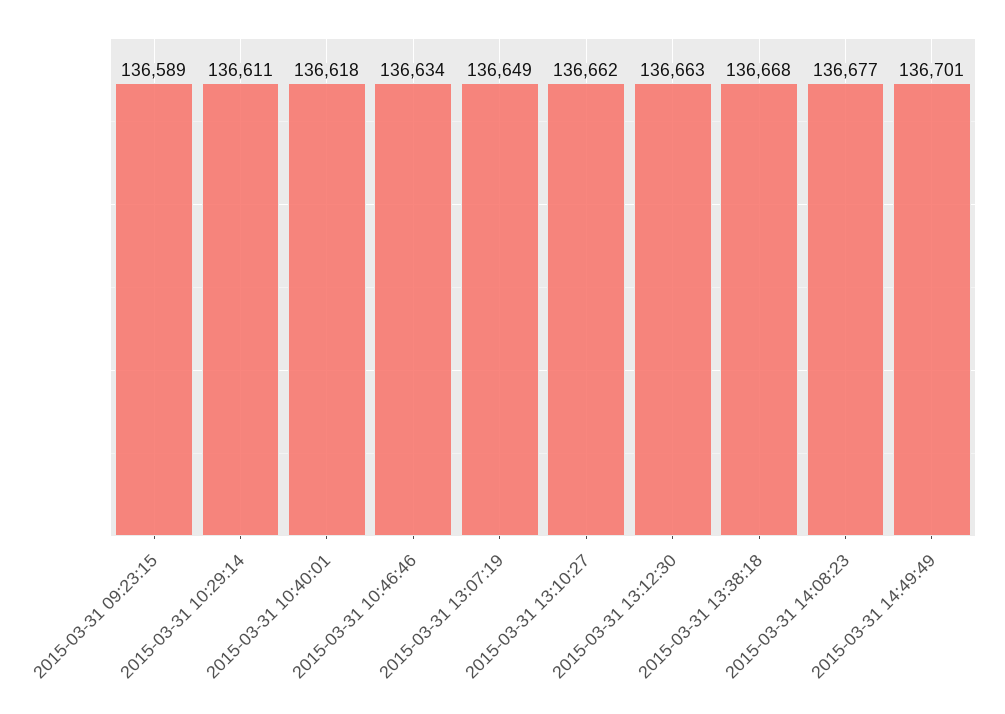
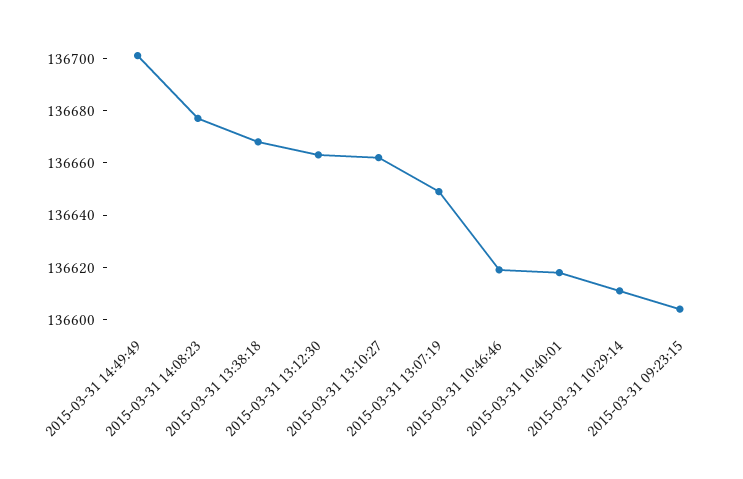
  {
-   "2015-03-31 09:23:15": 136589,
+   "2015-03-31 09:23:15": 136605,
    "2015-03-31 10:29:14": 136611,
    "2015-03-31 10:40:01": 136618,
-   "2015-03-31 10:46:46": 136634,
+   "2015-03-31 10:46:46": 136620,
    "2015-03-31 13:07:19": 136649,
    "2015-03-31 13:10:27": 136662,
    "2015-03-31 13:12:30": 136663,
    "2015-03-31 13:38:18": 136668,
    "2015-03-31 14:08:23": 136677,
    "2015-03-31 14:49:49": 136701
  }

